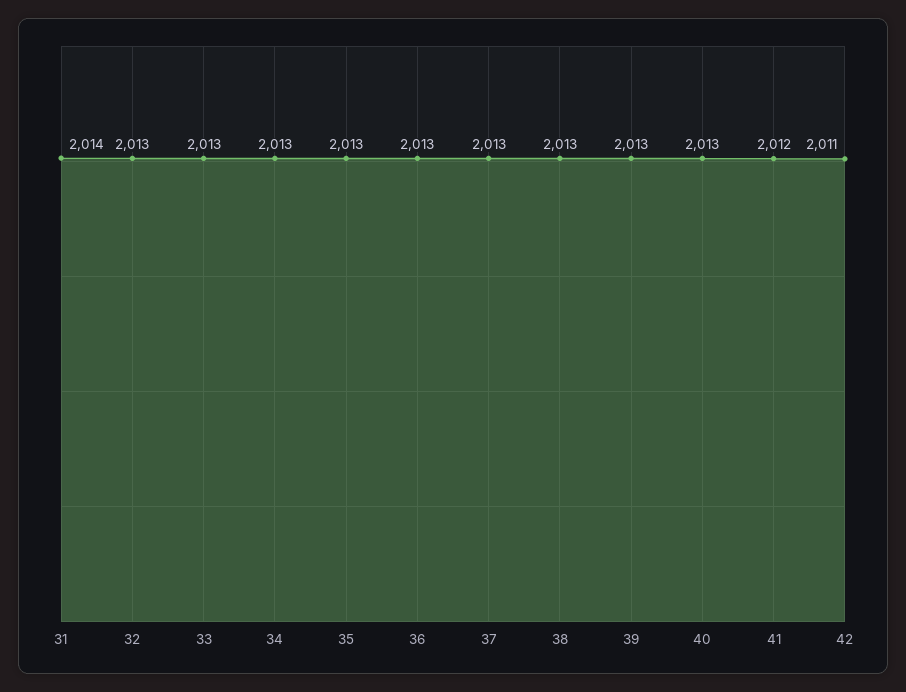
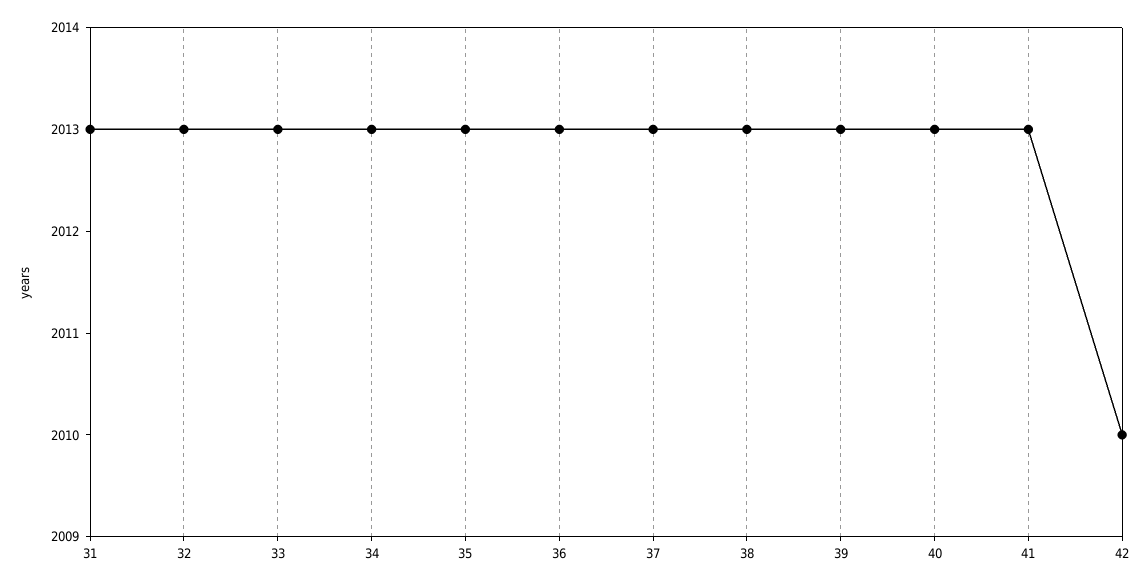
  {
-   "31": 2014,
+   "31": 2013,
    "32": 2013,
    "33": 2013,
    "34": 2013,
    "35": 2013,
    "36": 2013,
    "37": 2013,
    "38": 2013,
    "39": 2013,
    "40": 2013,
-   "41": 2012,
+   "41": 2013,
-   "42": 2011
+   "42": 2010
  }

